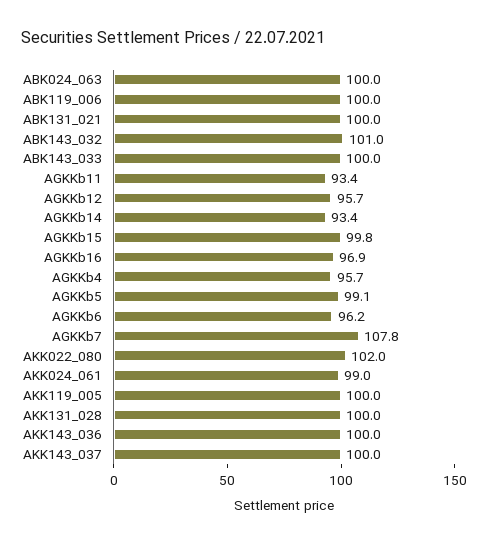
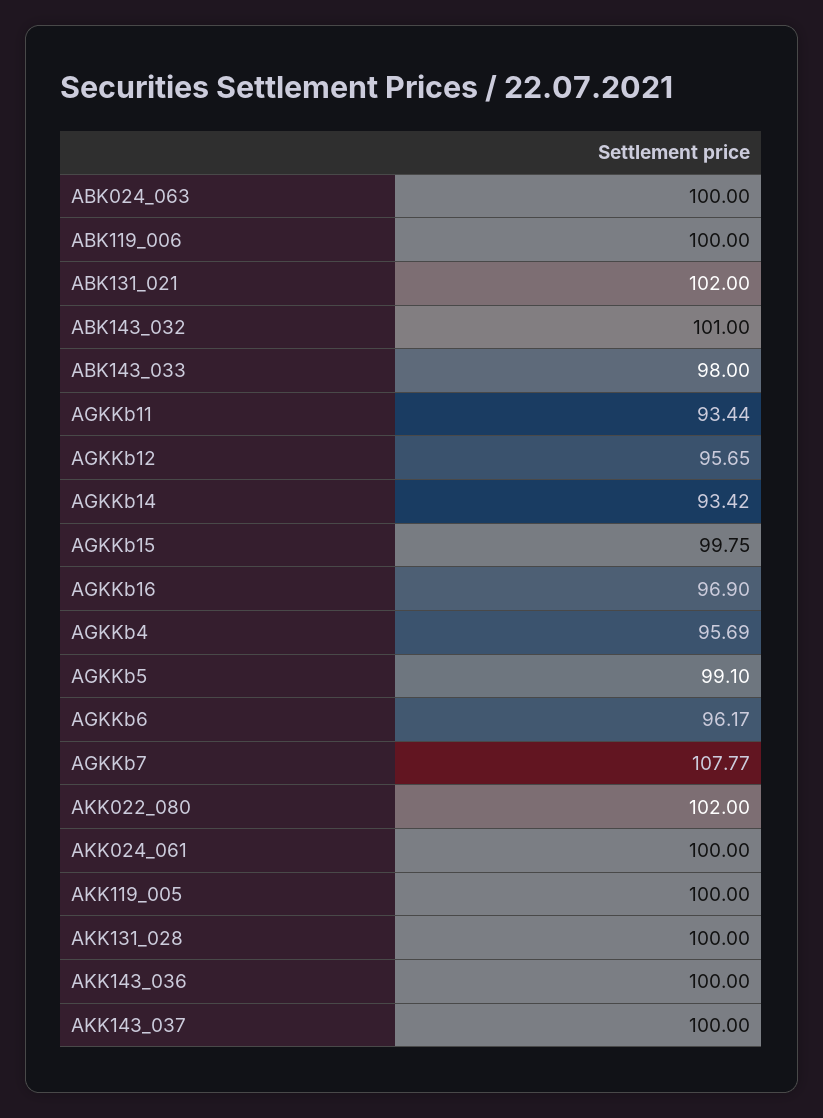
  {
    "ABK024_063": 100,
    "ABK119_006": 100,
-   "ABK131_021": 100,
+   "ABK131_021": 102,
    "ABK143_032": 101,
-   "ABK143_033": 100,
+   "ABK143_033": 98,
    "AGKKb11": 93.44,
    "AGKKb12": 95.65,
    "AGKKb14": 93.42,
    "AGKKb15": 99.75,
    "AGKKb16": 96.9,
    "AGKKb4": 95.69,
    "AGKKb5": 99.1,
    "AGKKb6": 96.17,
    "AGKKb7": 107.77,
    "AKK022_080": 102,
-   "AKK024_061": 99,
+   "AKK024_061": 100,
    "AKK119_005": 100,
    "AKK131_028": 100,
    "AKK143_036": 100,
    "AKK143_037": 100
  }

